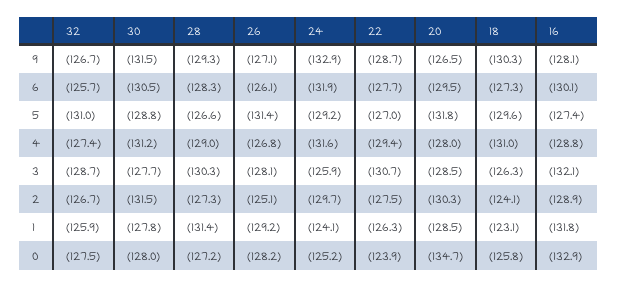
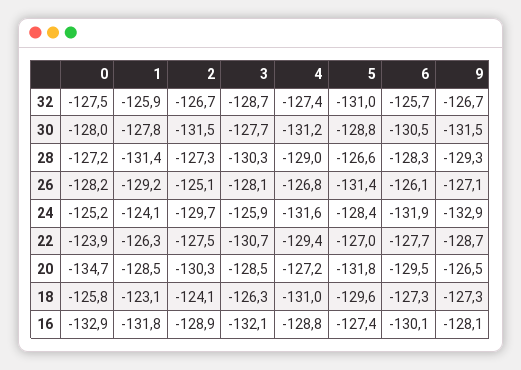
  {
    "32": {
      "9": -126.7,
      "6": -125.7,
      "5": -131,
      "4": -127.4,
      "3": -128.7,
      "2": -126.7,
      "1": -125.9,
      "0": -127.5
    },
    "30": {
      "9": -131.5,
      "6": -130.5,
      "5": -128.8,
      "4": -131.2,
      "3": -127.7,
      "2": -131.5,
      "1": -127.8,
      "0": -128
    },
    "28": {
      "9": -129.3,
      "6": -128.3,
      "5": -126.6,
      "4": -129,
      "3": -130.3,
      "2": -127.3,
      "1": -131.4,
      "0": -127.2
    },
    "26": {
      "9": -127.1,
      "6": -126.1,
      "5": -131.4,
      "4": -126.8,
      "3": -128.1,
      "2": -125.1,
      "1": -129.2,
      "0": -128.2
    },
    "24": {
      "9": -132.9,
      "6": -131.9,
-     "5": -129.2,
+     "5": -128.4,
      "4": -131.6,
      "3": -125.9,
      "2": -129.7,
      "1": -124.1,
      "0": -125.2
    },
    "22": {
      "9": -128.7,
      "6": -127.7,
      "5": -127,
      "4": -129.4,
      "3": -130.7,
      "2": -127.5,
      "1": -126.3,
      "0": -123.9
    },
    "20": {
      "9": -126.5,
      "6": -129.5,
      "5": -131.8,
-     "4": -128,
+     "4": -127.2,
      "3": -128.5,
      "2": -130.3,
      "1": -128.5,
      "0": -134.7
    },
    "18": {
-     "9": -130.3,
+     "9": -127.3,
      "6": -127.3,
      "5": -129.6,
      "4": -131,
      "3": -126.3,
      "2": -124.1,
      "1": -123.1,
      "0": -125.8
    },
    "16": {
      "9": -128.1,
      "6": -130.1,
      "5": -127.4,
      "4": -128.8,
      "3": -132.1,
      "2": -128.9,
      "1": -131.8,
      "0": -132.9
    }
  }

